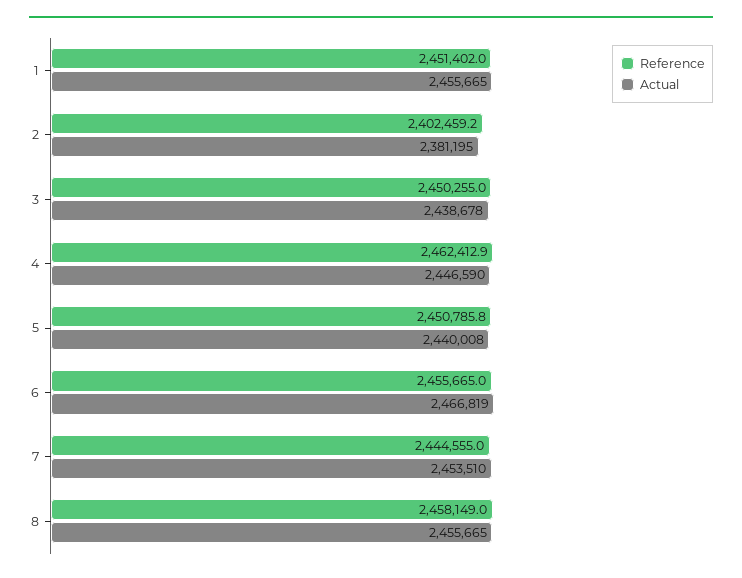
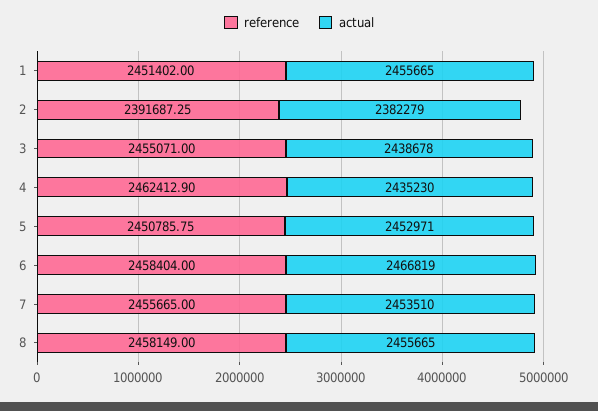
  {
    "Reference": {
      "1": 2451402,
-     "2": 2402459.2,
+     "2": 2391687.25,
-     "3": 2450255,
+     "3": 2455071,
      "4": 2462412.9,
      "5": 2450785.75,
-     "6": 2455665,
+     "6": 2458404,
-     "7": 2444555,
+     "7": 2455665,
      "8": 2458149
    },
    "Actual": {
      "1": 2455665,
-     "2": 2381195,
+     "2": 2382279,
      "3": 2438678,
-     "4": 2446590,
+     "4": 2435230,
-     "5": 2440008,
+     "5": 2452971,
      "6": 2466819,
      "7": 2453510,
      "8": 2455665
    }
  }

